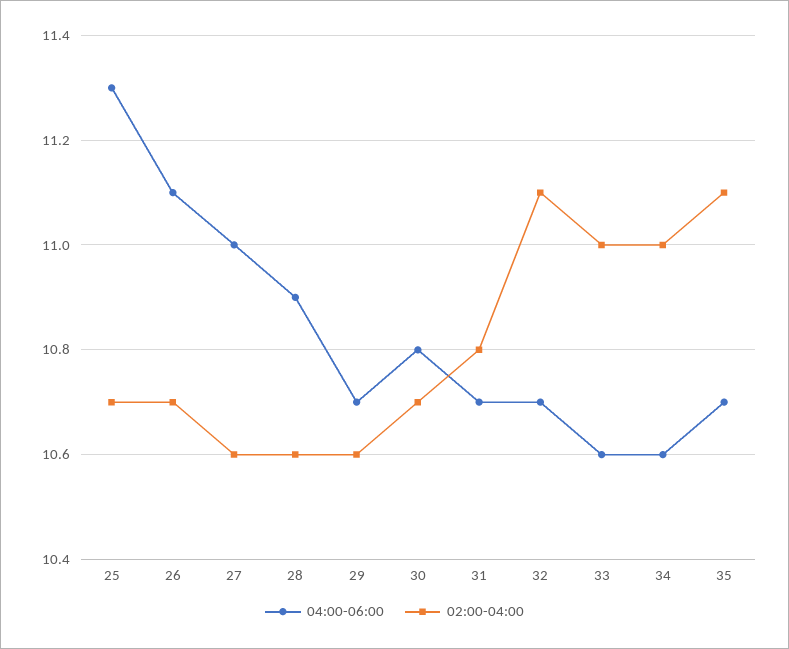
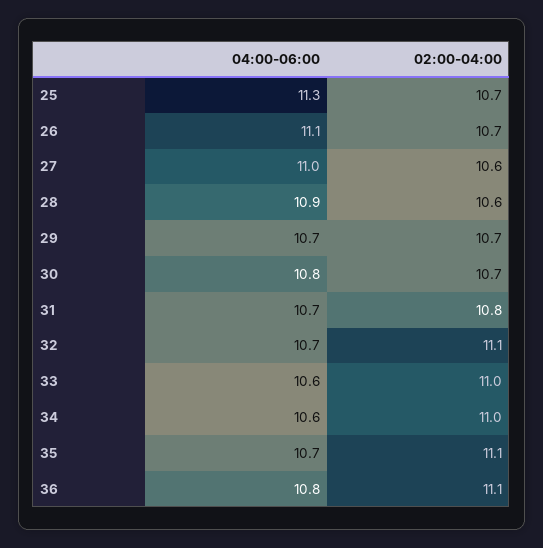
  {
    "04:00-06:00": {
      "25": 11.3,
      "26": 11.1,
      "27": 11,
      "28": 10.9,
      "29": 10.7,
      "30": 10.8,
      "31": 10.7,
      "32": 10.7,
      "33": 10.6,
      "34": 10.6,
-     "35": 10.7
+     "35": 10.7,
+     "36": 10.8
    },
    "02:00-04:00": {
      "25": 10.7,
      "26": 10.7,
      "27": 10.6,
      "28": 10.6,
-     "29": 10.6,
+     "29": 10.7,
      "30": 10.7,
      "31": 10.8,
      "32": 11.1,
      "33": 11,
      "34": 11,
-     "35": 11.1
+     "35": 11.1,
+     "36": 11.1
    }
  }

